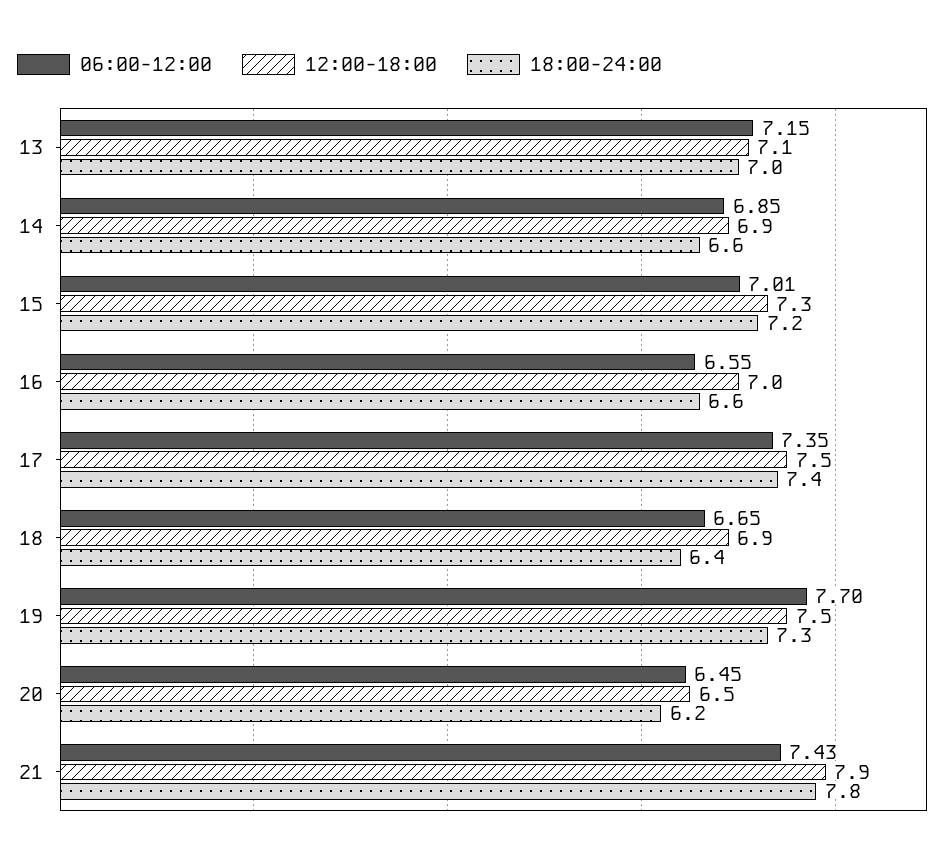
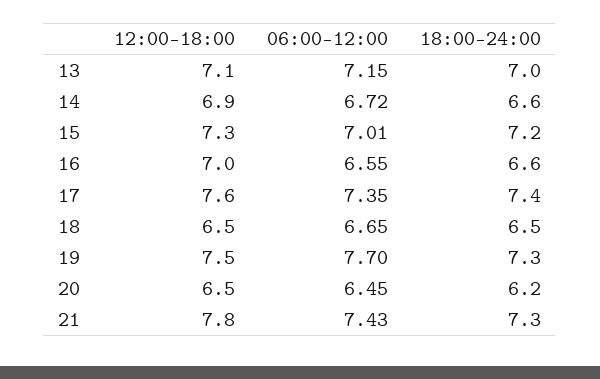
  {
    "06:00-12:00": {
      "13": 7.15,
-     "14": 6.85,
+     "14": 6.72,
      "15": 7.01,
      "16": 6.55,
      "17": 7.35,
      "18": 6.65,
      "19": 7.7,
      "20": 6.45,
      "21": 7.43
    },
    "12:00-18:00": {
      "13": 7.1,
      "14": 6.9,
      "15": 7.3,
      "16": 7,
-     "17": 7.5,
+     "17": 7.6,
-     "18": 6.9,
+     "18": 6.5,
      "19": 7.5,
      "20": 6.5,
-     "21": 7.9
+     "21": 7.8
    },
    "18:00-24:00": {
      "13": 7,
      "14": 6.6,
      "15": 7.2,
      "16": 6.6,
      "17": 7.4,
-     "18": 6.4,
+     "18": 6.5,
      "19": 7.3,
      "20": 6.2,
-     "21": 7.8
+     "21": 7.3
    }
  }

